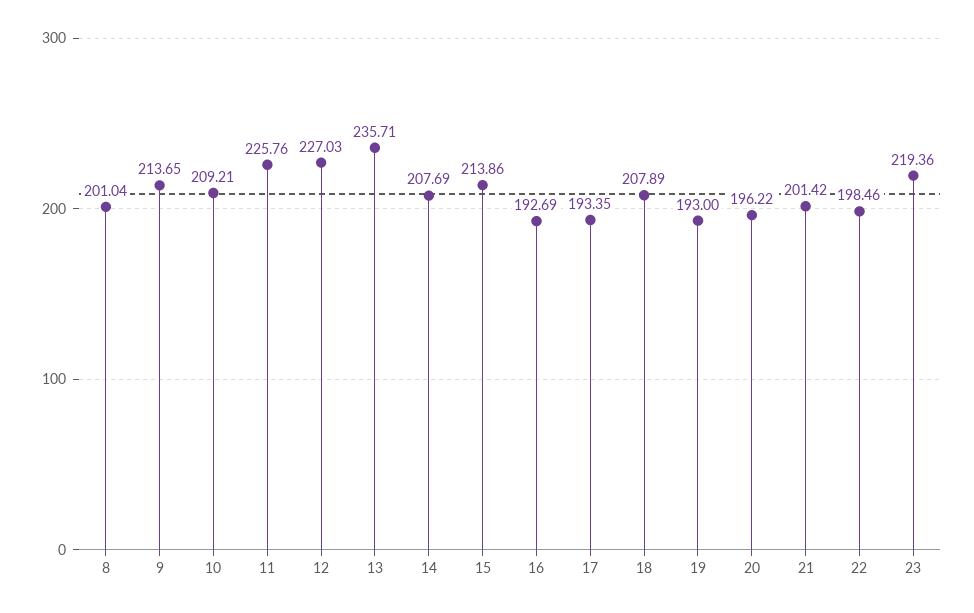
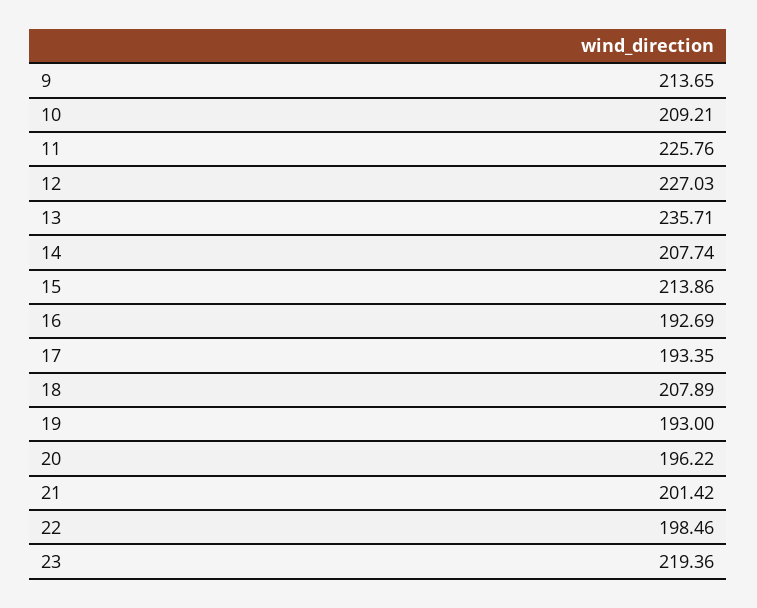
  {
-   "8": 201.04,
    "9": 213.65,
    "10": 209.21,
    "11": 225.76,
    "12": 227.03,
    "13": 235.71,
-   "14": 207.69,
+   "14": 207.74,
    "15": 213.86,
    "16": 192.69,
    "17": 193.35,
    "18": 207.89,
    "19": 193,
    "20": 196.22,
    "21": 201.42,
    "22": 198.46,
    "23": 219.36
  }

